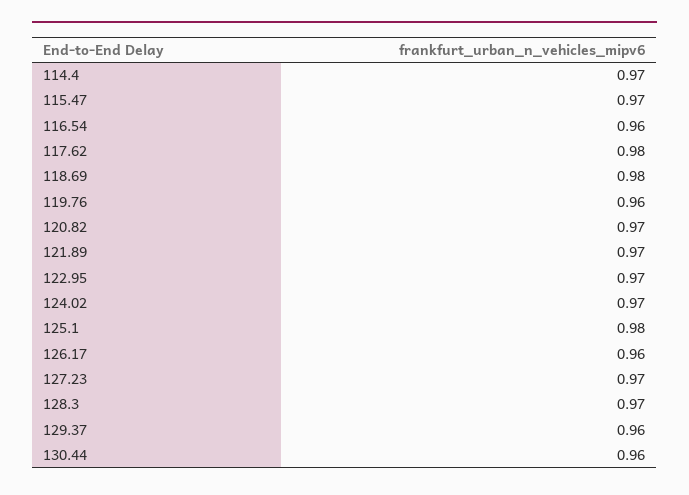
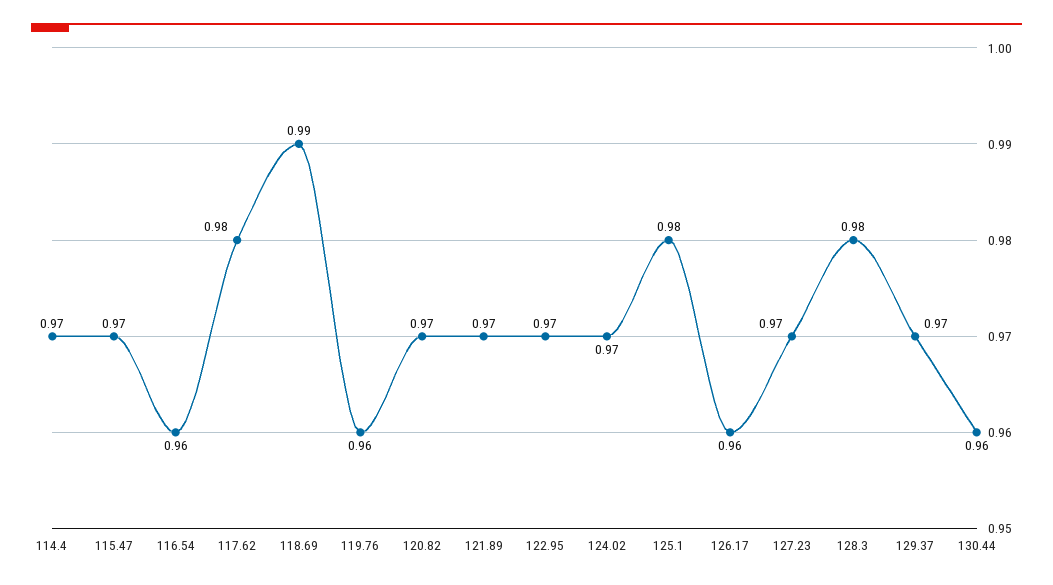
  {
    "114.4": 0.97,
    "115.47": 0.97,
    "116.54": 0.96,
    "117.62": 0.98,
-   "118.69": 0.98,
+   "118.69": 0.99,
    "119.76": 0.96,
    "120.82": 0.97,
    "121.89": 0.97,
    "122.95": 0.97,
    "124.02": 0.97,
    "125.1": 0.98,
    "126.17": 0.96,
    "127.23": 0.97,
-   "128.3": 0.97,
+   "128.3": 0.98,
-   "129.37": 0.96,
+   "129.37": 0.97,
    "130.44": 0.96
  }

